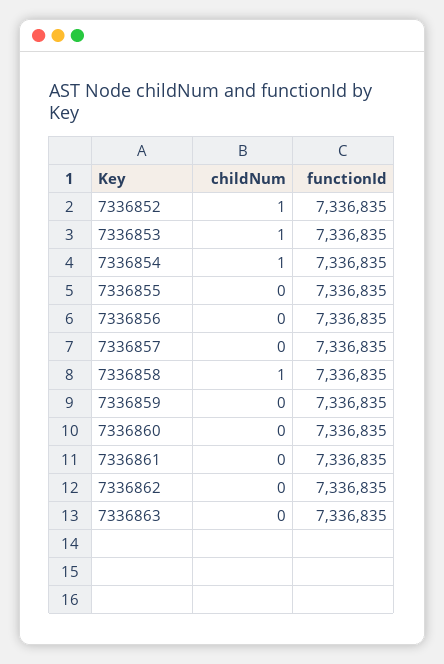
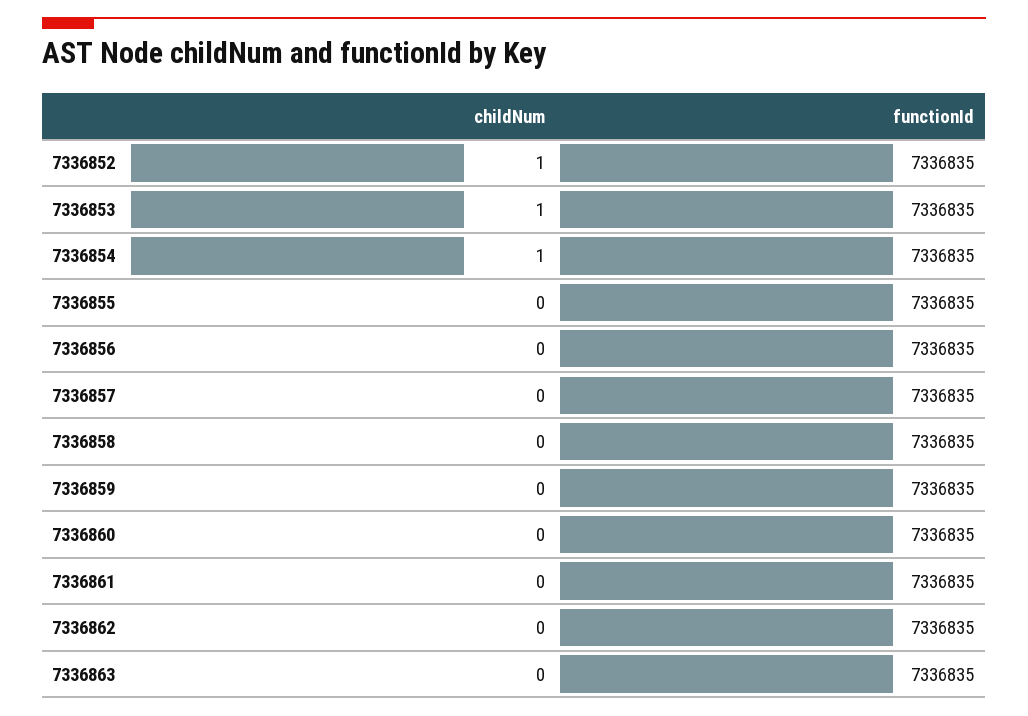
  {
    "childNum": {
      "7336852": 1,
      "7336853": 1,
      "7336854": 1,
      "7336855": 0,
      "7336856": 0,
      "7336857": 0,
-     "7336858": 1,
+     "7336858": 0,
      "7336859": 0,
      "7336860": 0,
      "7336861": 0,
      "7336862": 0,
      "7336863": 0
    },
    "functionId": {
      "7336852": 7336835,
      "7336853": 7336835,
      "7336854": 7336835,
      "7336855": 7336835,
      "7336856": 7336835,
      "7336857": 7336835,
      "7336858": 7336835,
      "7336859": 7336835,
      "7336860": 7336835,
      "7336861": 7336835,
      "7336862": 7336835,
      "7336863": 7336835
    }
  }

